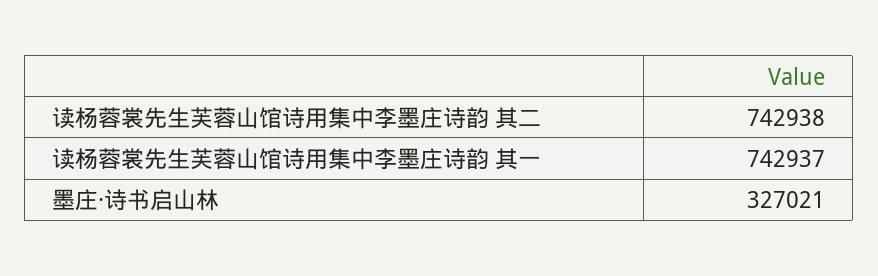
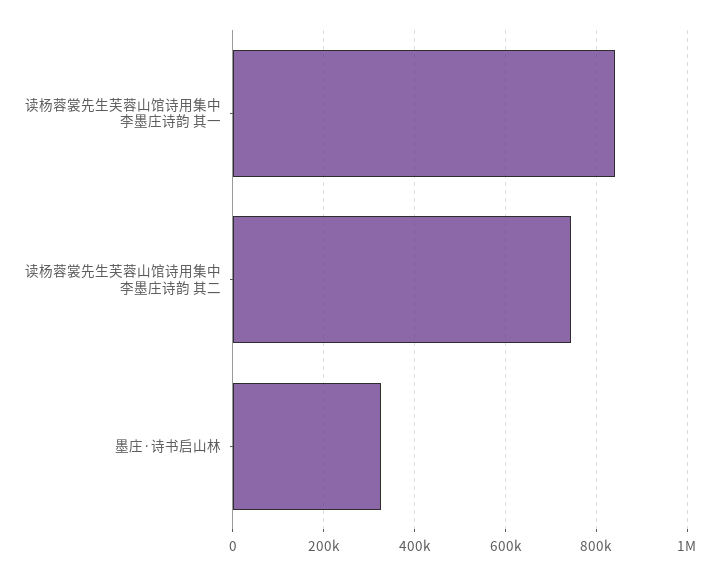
  {
    "读杨蓉裳先生芙蓉山馆诗用集中李墨庄诗韵 其二": 742938,
-   "读杨蓉裳先生芙蓉山馆诗用集中李墨庄诗韵 其一": 742937,
+   "读杨蓉裳先生芙蓉山馆诗用集中李墨庄诗韵 其一": 840000,
    "墨庄·诗书启山林": 327021
  }

